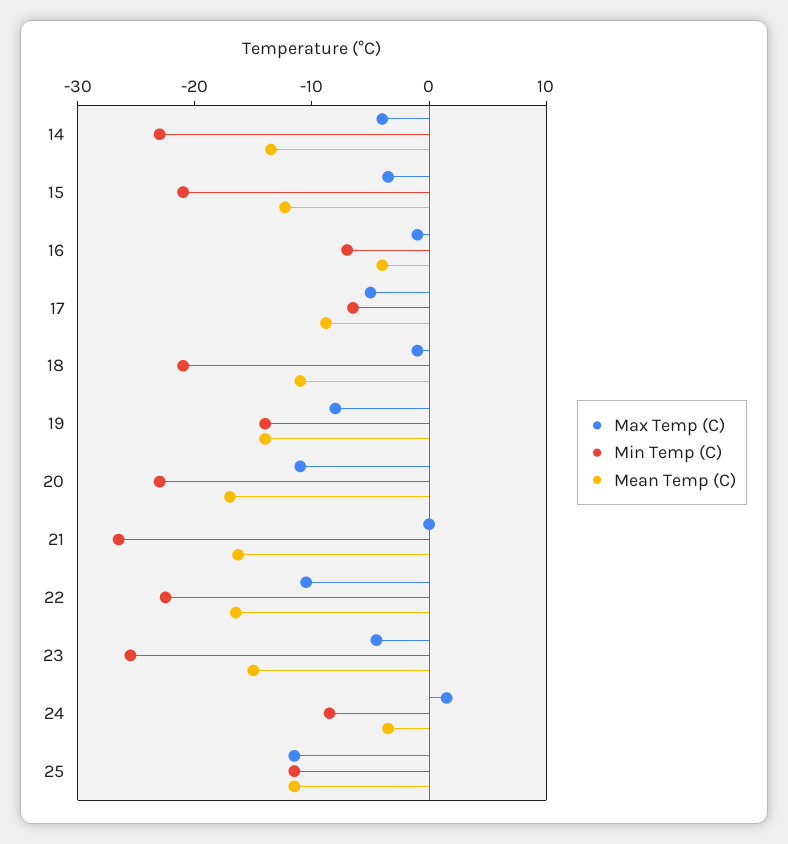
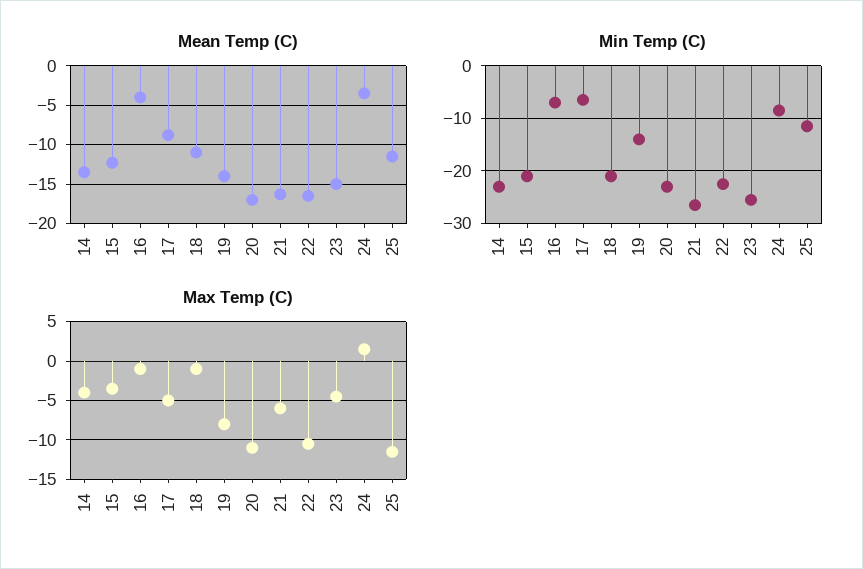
  {
    "Max Temp (C)": {
      "14": -4,
      "15": -4,
      "16": -1,
      "17": -5,
      "18": -1,
      "19": -8,
      "20": -11,
-     "21": 0,
+     "21": -6,
      "22": -11,
      "23": -5,
      "24": 2,
      "25": -12
    },
    "Min Temp (C)": {
      "14": -24,
      "15": -22,
      "16": -8,
      "17": -6,
      "18": -22,
      "19": -14,
      "20": -24,
      "21": -26,
      "22": -22,
      "23": -26,
      "24": -8,
      "25": -12
    },
    "Mean Temp (C)": {
      "14": -14,
      "15": -12,
      "16": -4,
      "17": -9,
      "18": -11,
      "19": -14,
      "20": -17,
      "21": -16,
      "22": -17,
      "23": -15,
      "24": -4,
      "25": -12
    }
  }

